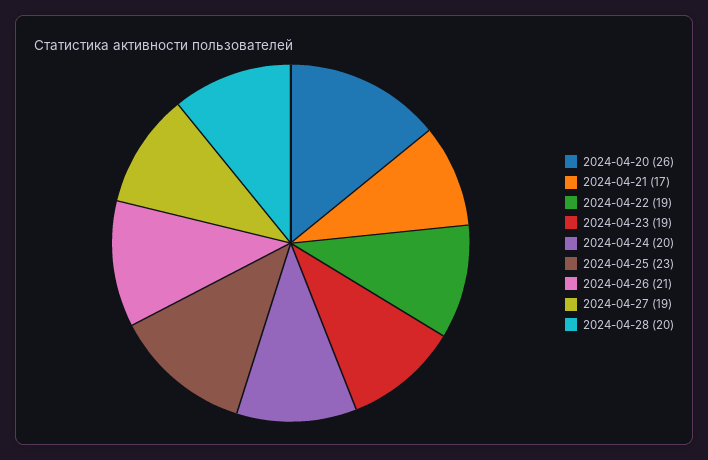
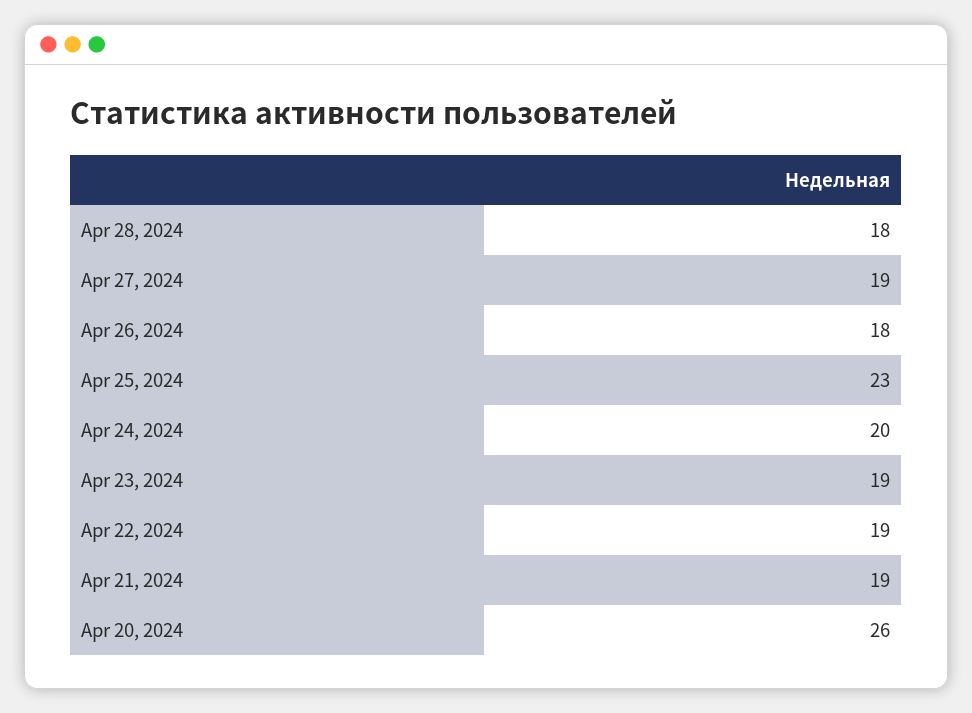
  {
    "2024-04-20": 26,
-   "2024-04-21": 17,
+   "2024-04-21": 19,
    "2024-04-22": 19,
    "2024-04-23": 19,
    "2024-04-24": 20,
    "2024-04-25": 23,
-   "2024-04-26": 21,
+   "2024-04-26": 18,
    "2024-04-27": 19,
-   "2024-04-28": 20
+   "2024-04-28": 18
  }

